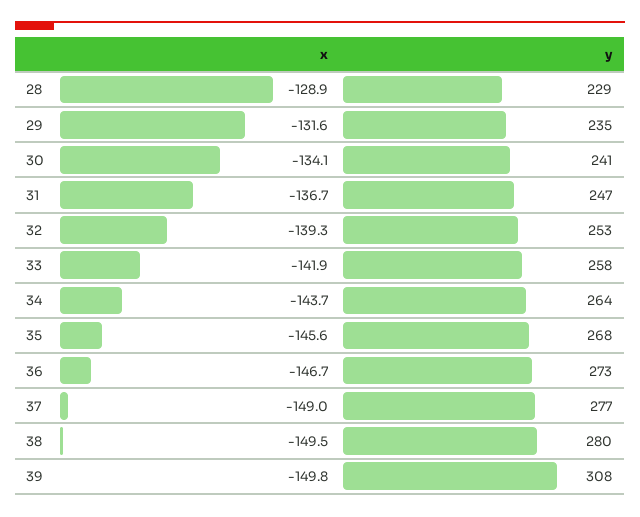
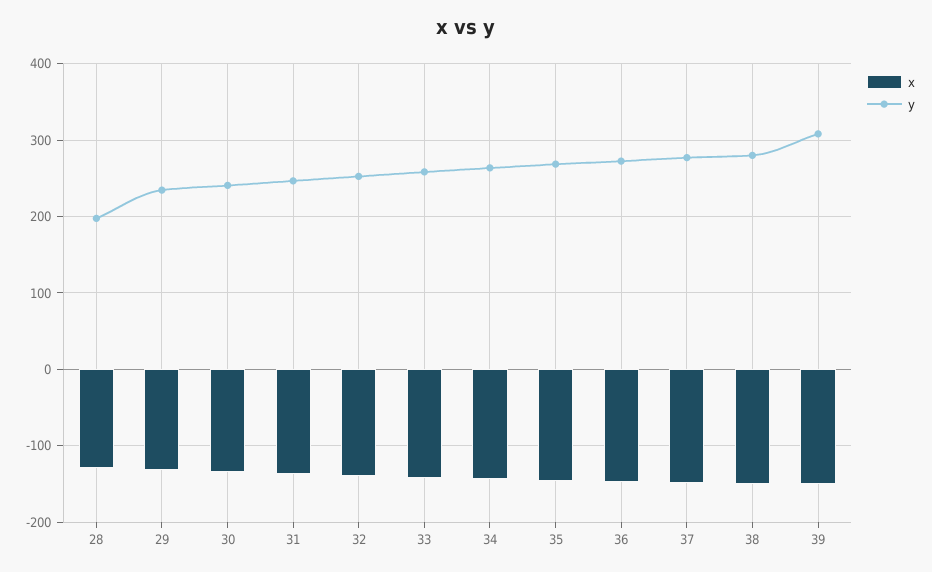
  {
    "x": {
      "28": -128.9,
      "29": -131.6,
      "30": -134.1,
      "31": -136.7,
      "32": -139.3,
      "33": -141.9,
      "34": -143.7,
      "35": -145.6,
      "36": -146.7,
      "37": -149,
      "38": -149.5,
      "39": -149.8
    },
    "y": {
-     "28": 229,
+     "28": 200,
      "29": 235,
      "30": 241,
      "31": 247,
      "32": 253,
      "33": 258,
      "34": 264,
      "35": 268,
      "36": 273,
      "37": 277,
      "38": 280,
      "39": 308
    }
  }

